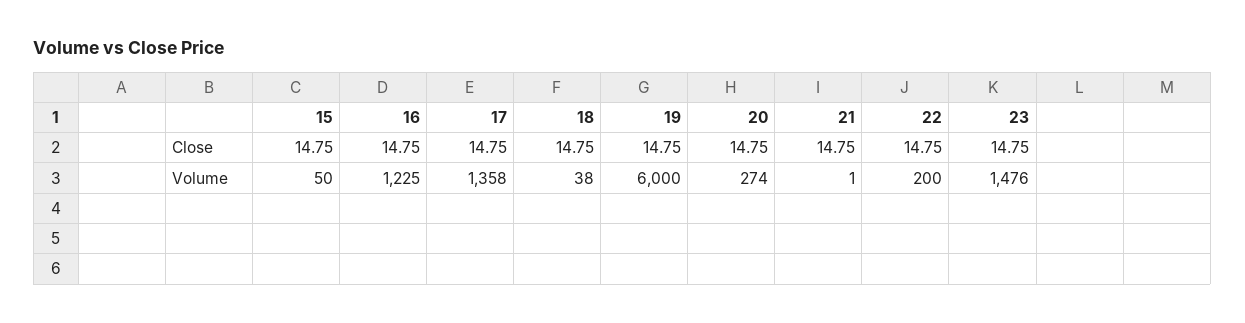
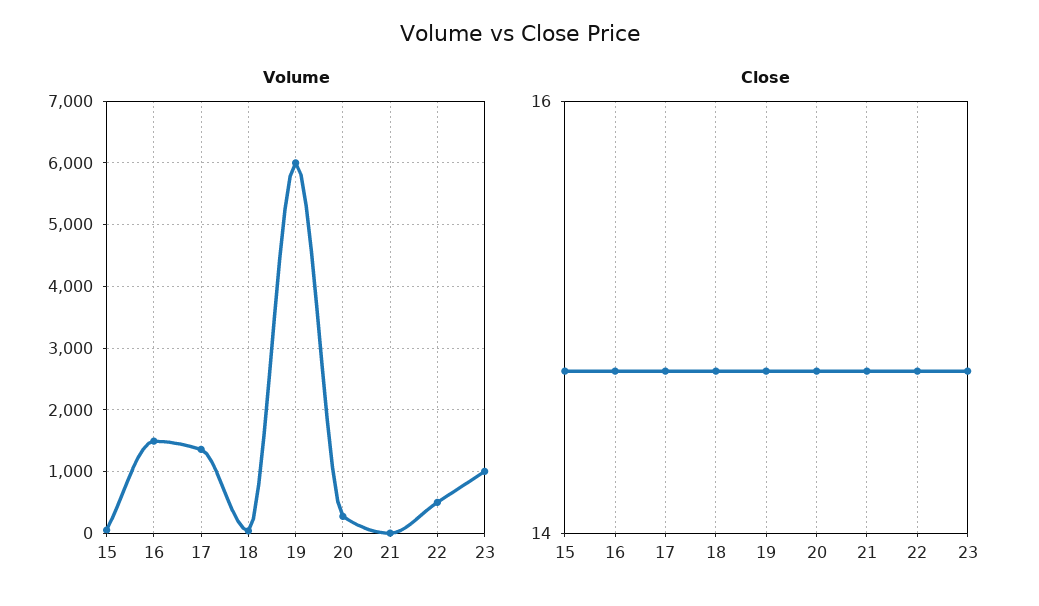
  {
    "Close": {
      "15": 14.75,
      "16": 14.75,
      "17": 14.75,
      "18": 14.75,
      "19": 14.75,
      "20": 14.75,
      "21": 14.75,
      "22": 14.75,
      "23": 14.75
    },
    "Volume": {
      "15": 50,
-     "16": 1225,
+     "16": 1500,
      "17": 1358,
      "18": 38,
      "19": 6000,
      "20": 274,
      "21": 1,
-     "22": 200,
+     "22": 500,
-     "23": 1476
+     "23": 1000
    }
  }

